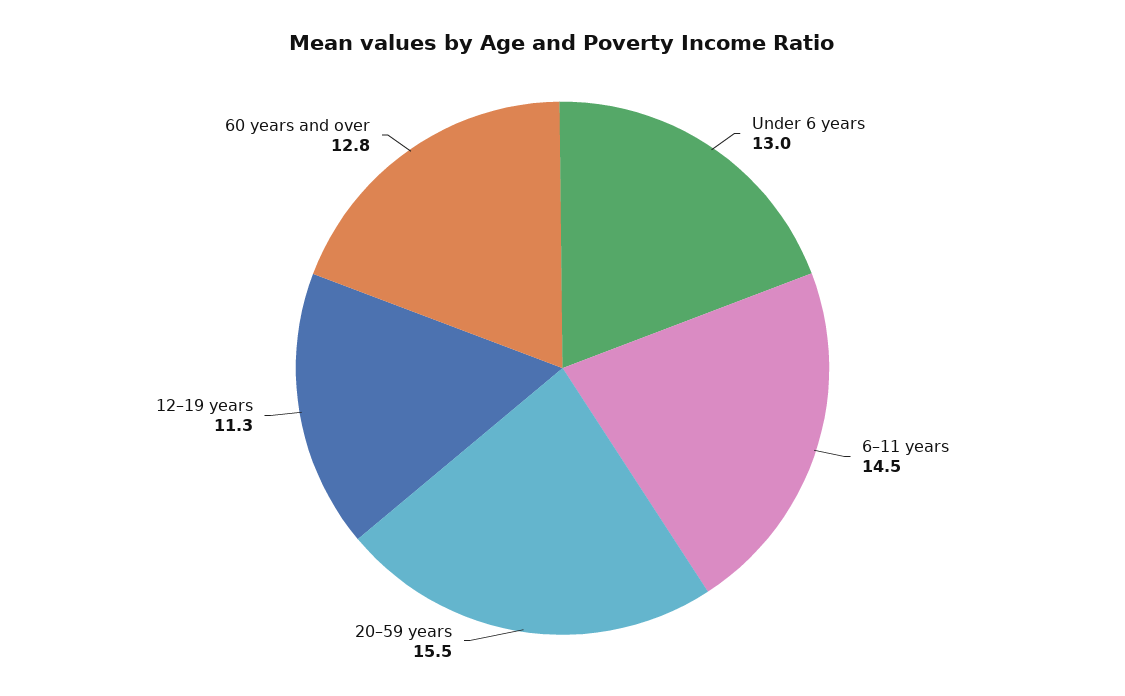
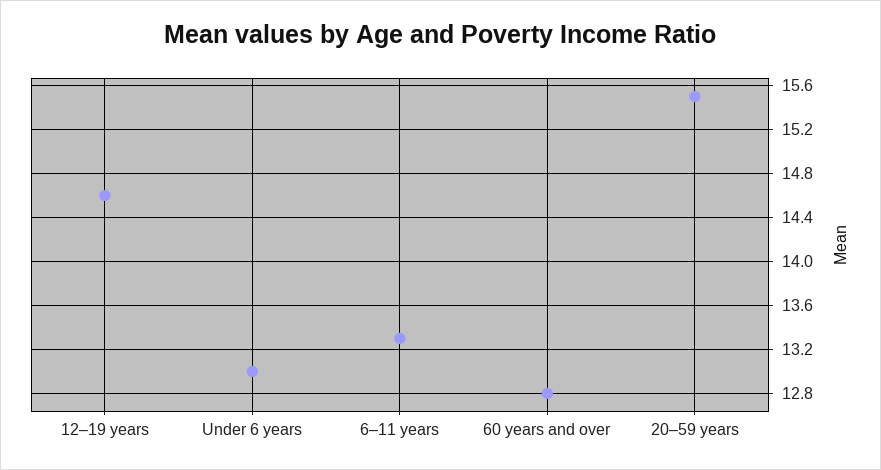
  {
    "Under 6 years": 13,
-   "6–11 years": 14.5,
+   "6–11 years": 13.3,
    "20–59 years": 15.5,
-   "12–19 years": 11.3,
+   "12–19 years": 14.6,
    "60 years and over": 12.8
  }

